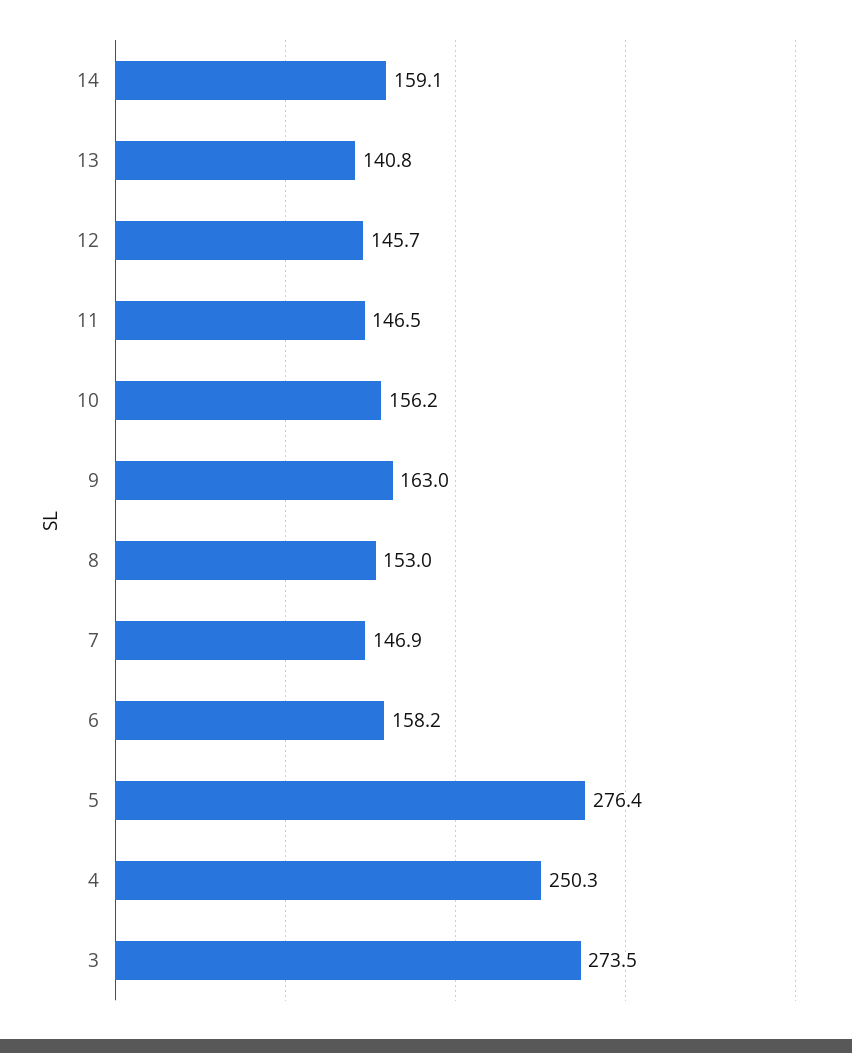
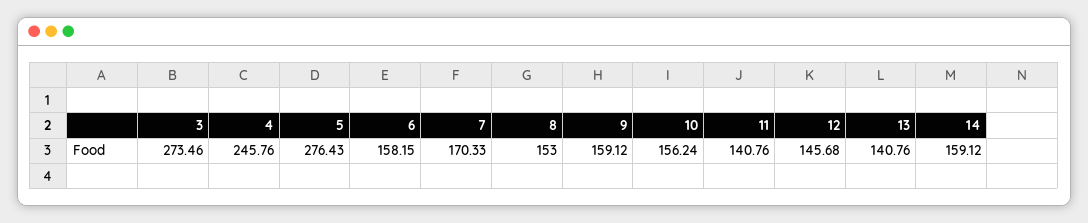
  {
    "14": 159.12,
    "13": 140.76,
    "12": 145.68,
-   "11": 146.5,
+   "11": 140.76,
    "10": 156.24,
-   "9": 163,
+   "9": 159.12,
    "8": 153,
-   "7": 146.9,
+   "7": 170.33,
    "6": 158.15,
    "5": 276.43,
-   "4": 250.3,
+   "4": 245.76,
    "3": 273.46
  }

